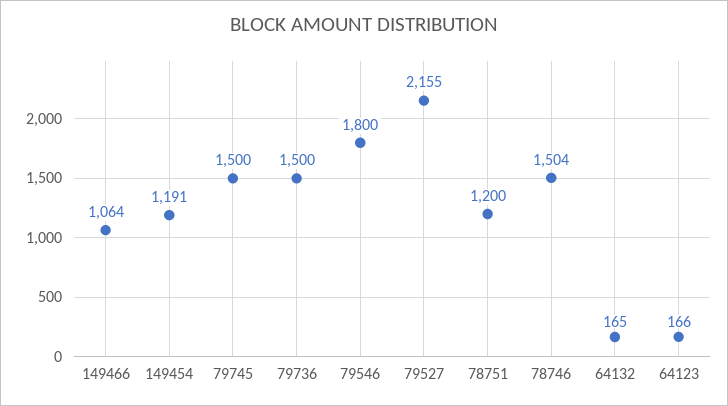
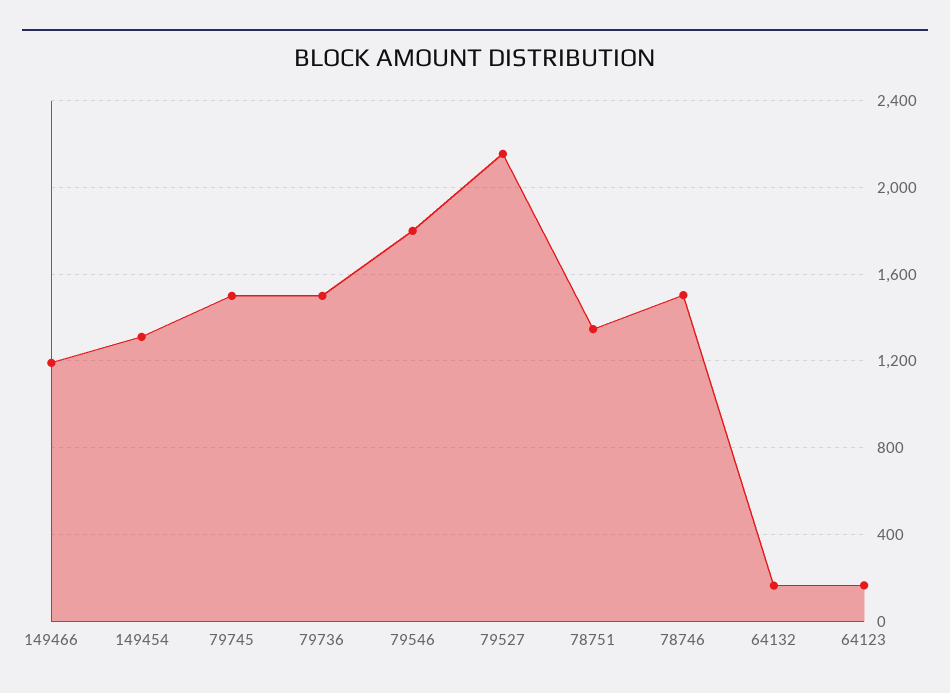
  {
-   "149466": 1064,
+   "149466": 1200,
-   "149454": 1191,
+   "149454": 1300,
    "79745": 1500,
    "79736": 1500,
    "79546": 1800,
    "79527": 2155,
-   "78751": 1200,
+   "78751": 1350,
    "78746": 1504,
    "64132": 165,
    "64123": 166
  }

